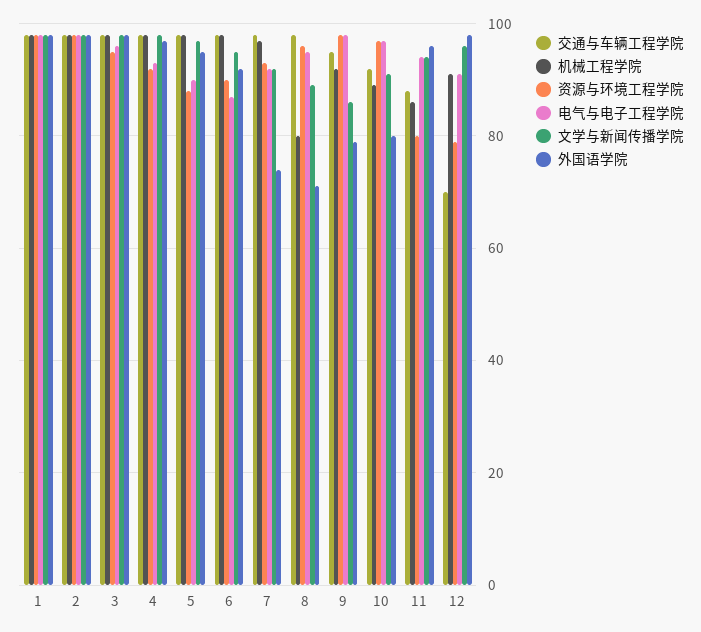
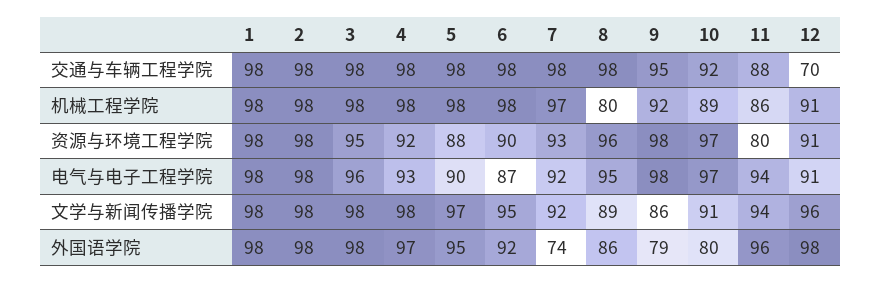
  {
    "交通与车辆工程学院": {
      "1": 98,
      "2": 98,
      "3": 98,
      "4": 98,
      "5": 98,
      "6": 98,
      "7": 98,
      "8": 98,
      "9": 95,
      "10": 92,
      "11": 88,
      "12": 70
    },
    "机械工程学院": {
      "1": 98,
      "2": 98,
      "3": 98,
      "4": 98,
      "5": 98,
      "6": 98,
      "7": 97,
      "8": 80,
      "9": 92,
      "10": 89,
      "11": 86,
      "12": 91
    },
    "资源与环境工程学院": {
      "1": 98,
      "2": 98,
      "3": 95,
      "4": 92,
      "5": 88,
      "6": 90,
      "7": 93,
      "8": 96,
      "9": 98,
      "10": 97,
      "11": 80,
-     "12": 80
+     "12": 91
    },
    "电气与电子工程学院": {
      "1": 98,
      "2": 98,
      "3": 96,
      "4": 93,
      "5": 90,
      "6": 87,
      "7": 92,
      "8": 95,
      "9": 98,
      "10": 97,
      "11": 94,
      "12": 91
    },
    "文学与新闻传播学院": {
      "1": 98,
      "2": 98,
      "3": 98,
      "4": 98,
      "5": 97,
      "6": 95,
      "7": 92,
      "8": 89,
      "9": 86,
      "10": 91,
      "11": 94,
      "12": 96
    },
    "外国语学院": {
      "1": 98,
      "2": 98,
      "3": 98,
      "4": 97,
      "5": 95,
      "6": 92,
      "7": 74,
-     "8": 70,
+     "8": 86,
      "9": 79,
      "10": 80,
      "11": 96,
      "12": 98
    }
  }

